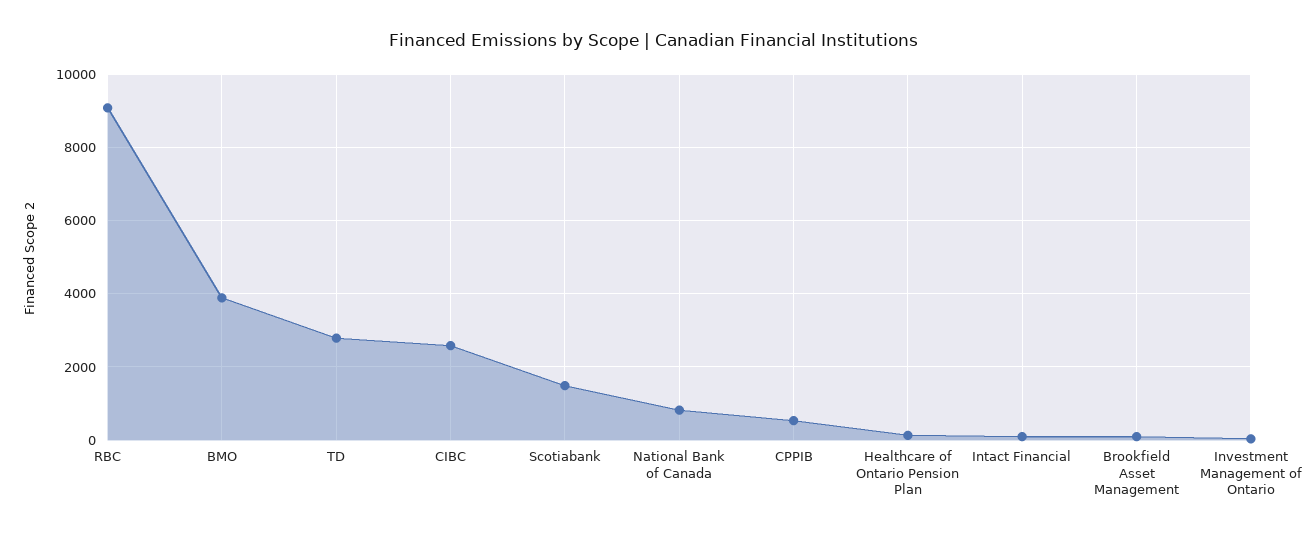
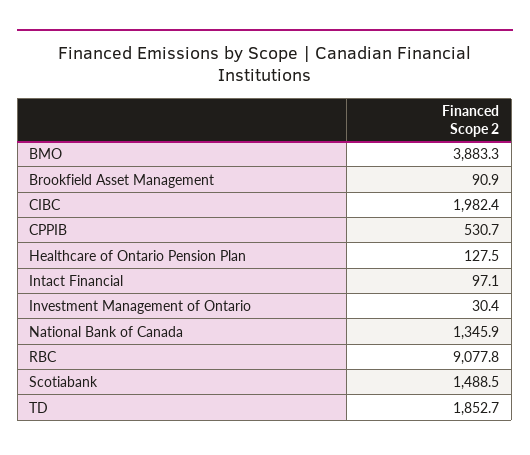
  {
    "RBC": 9077.8,
    "BMO": 3883.3,
-   "TD": 2800,
+   "TD": 1852.7,
-   "CIBC": 2600,
+   "CIBC": 1982.4,
    "Scotiabank": 1488.5,
-   "National Bank of Canada": 800,
+   "National Bank of Canada": 1345.9,
    "CPPIB": 530.7,
    "Healthcare of Ontario Pension Plan": 127.5,
    "Intact Financial": 97.1,
    "Brookfield Asset Management": 90.9,
    "Investment Management of Ontario": 30.4
  }

